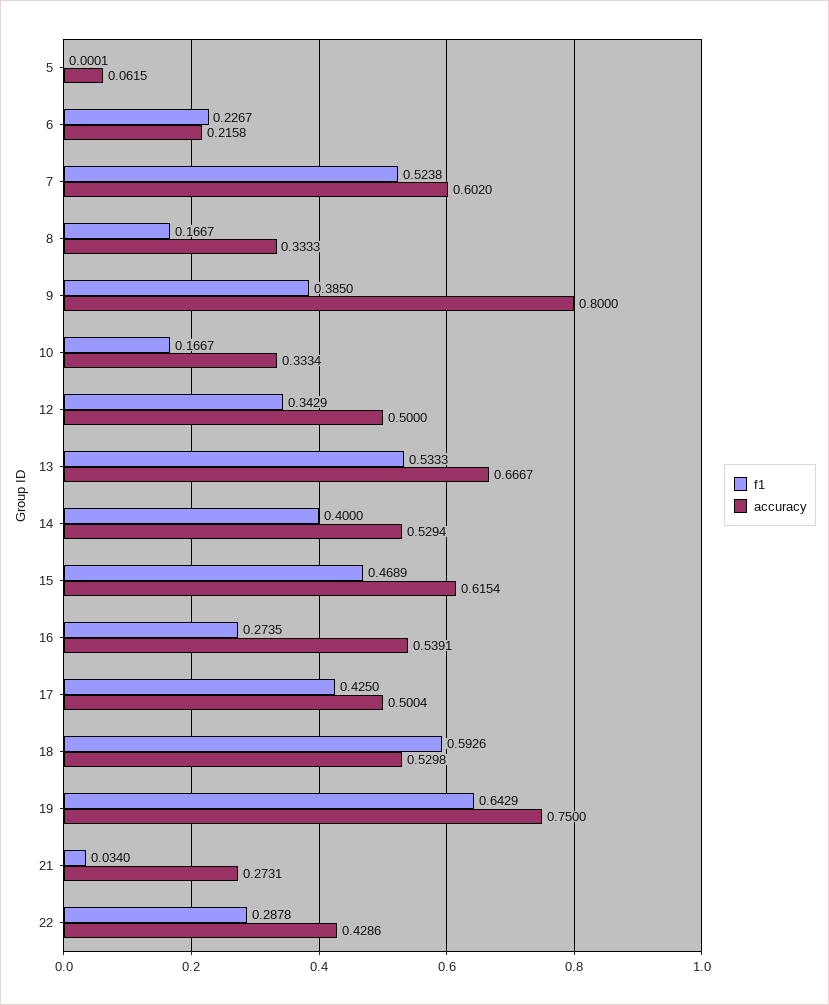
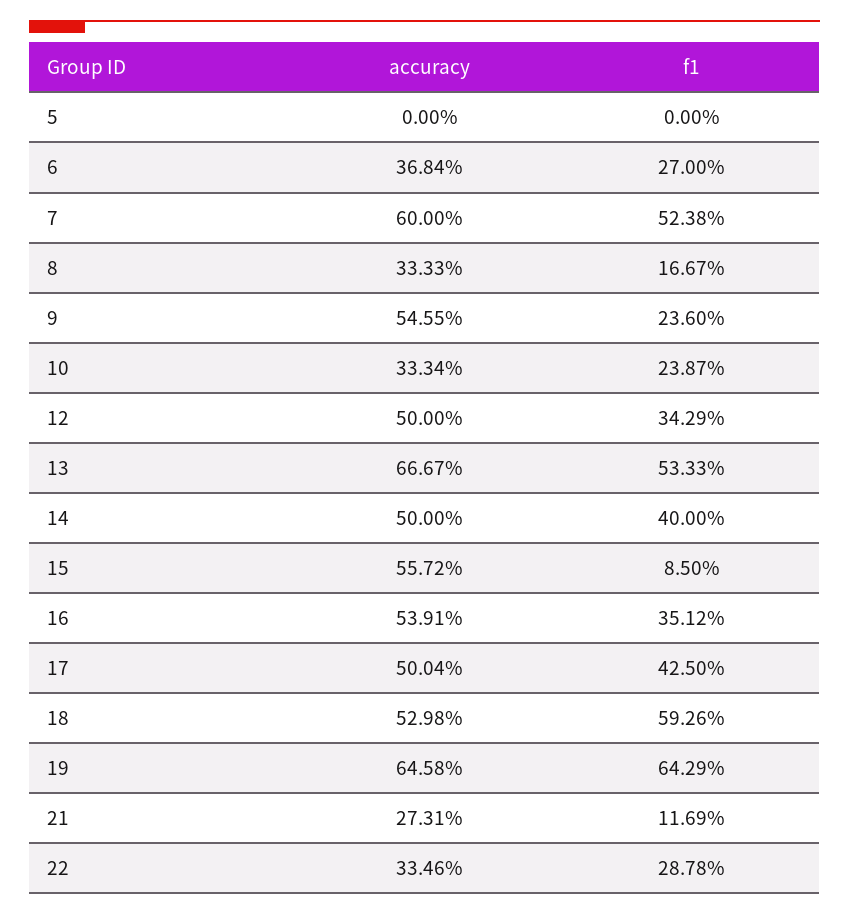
  {
    "f1": {
-     "5": 0.0001,
+     "5": 0,
-     "6": 0.2267,
+     "6": 0.27,
      "7": 0.5238,
      "8": 0.1667,
-     "9": 0.385,
+     "9": 0.236,
-     "10": 0.1667,
+     "10": 0.2387,
      "12": 0.3429,
      "13": 0.5333,
      "14": 0.4,
-     "15": 0.4689,
+     "15": 0.085,
-     "16": 0.2735,
+     "16": 0.3512,
      "17": 0.425,
      "18": 0.5926,
      "19": 0.6429,
-     "21": 0.034,
+     "21": 0.1169,
      "22": 0.2878
    },
    "accuracy": {
-     "5": 0.0615,
+     "5": 0,
-     "6": 0.2158,
+     "6": 0.3684,
-     "7": 0.602,
+     "7": 0.6,
      "8": 0.3333,
-     "9": 0.8,
+     "9": 0.5455,
      "10": 0.3334,
      "12": 0.5,
      "13": 0.6667,
-     "14": 0.5294,
+     "14": 0.5,
-     "15": 0.6154,
+     "15": 0.5572,
      "16": 0.5391,
      "17": 0.5004,
      "18": 0.5298,
-     "19": 0.75,
+     "19": 0.6458,
      "21": 0.2731,
-     "22": 0.4286
+     "22": 0.3346
    }
  }

